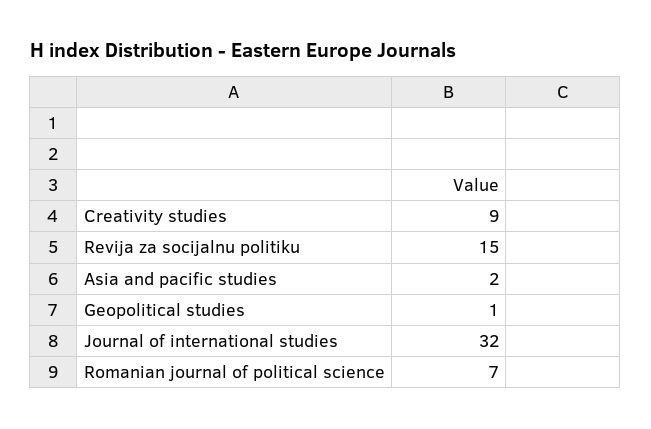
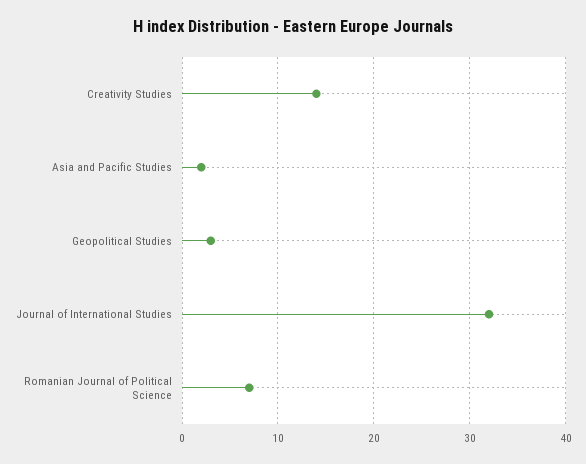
  {
-   "Creativity studies": 9,
+   "Creativity studies": 14,
-   "Revija za socijalnu politiku": 15,
    "Asia and pacific studies": 2,
-   "Geopolitical studies": 1,
+   "Geopolitical studies": 3,
    "Journal of international studies": 32,
    "Romanian journal of political science": 7
  }

